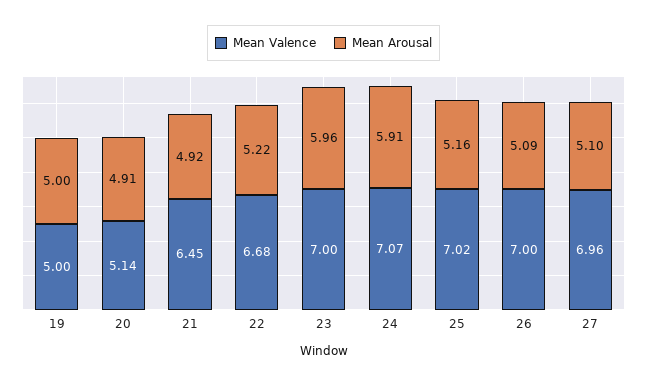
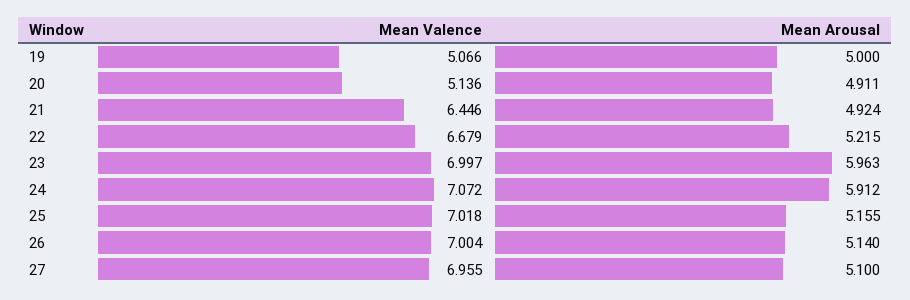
  {
    "Mean Valence": {
-     "19": 5,
+     "19": 5.066,
      "20": 5.136,
      "21": 6.446,
      "22": 6.679,
      "23": 6.997,
      "24": 7.072,
      "25": 7.018,
      "26": 7.004,
      "27": 6.955
    },
    "Mean Arousal": {
      "19": 5,
      "20": 4.911,
      "21": 4.924,
      "22": 5.215,
      "23": 5.963,
      "24": 5.912,
      "25": 5.155,
-     "26": 5.09,
+     "26": 5.14,
      "27": 5.1
    }
  }

